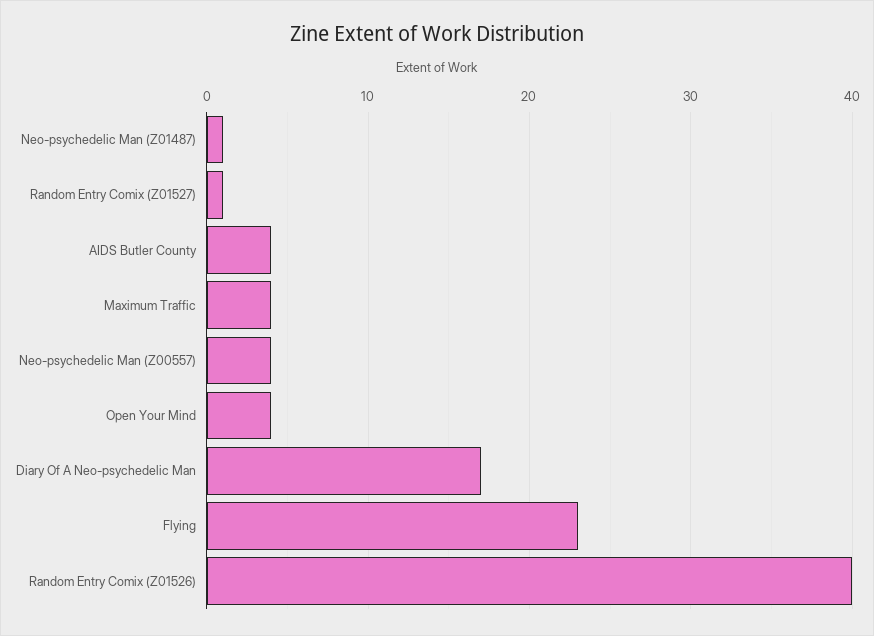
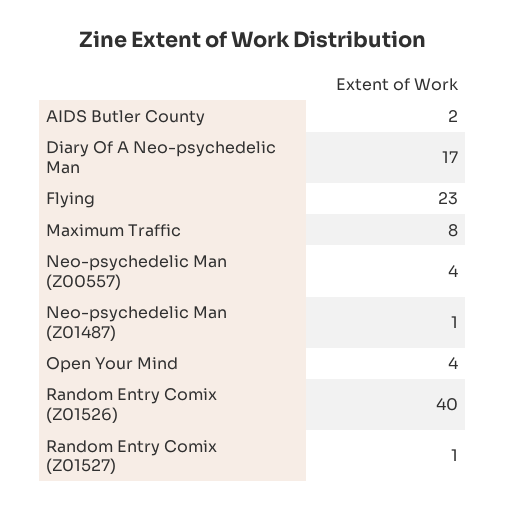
  {
    "Neo-psychedelic Man (Z01487)": 1,
    "Random Entry Comix (Z01527)": 1,
-   "AIDS Butler County": 4,
+   "AIDS Butler County": 2,
-   "Maximum Traffic": 4,
+   "Maximum Traffic": 8,
    "Neo-psychedelic Man (Z00557)": 4,
    "Open Your Mind": 4,
    "Diary Of A Neo-psychedelic Man": 17,
    "Flying": 23,
    "Random Entry Comix (Z01526)": 40
  }

